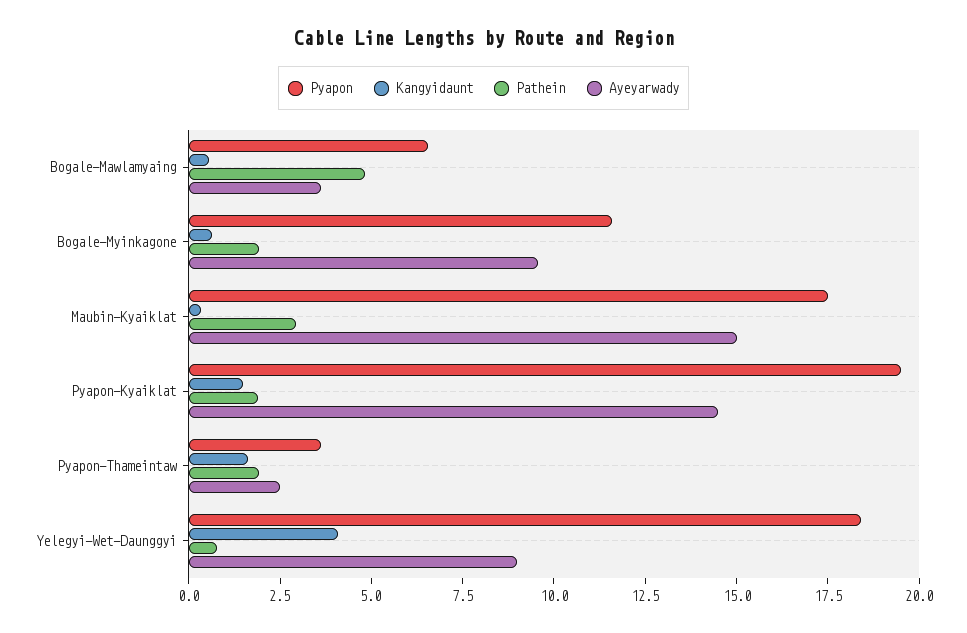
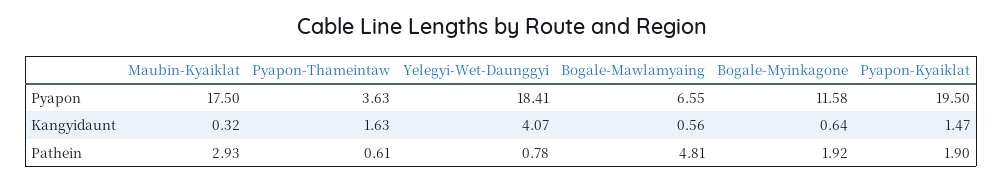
  {
    "Pyapon": {
      "Bogale-Mawlamyaing": 6.55,
      "Bogale-Myinkagone": 11.58,
      "Maubin-Kyaiklat": 17.5,
      "Pyapon-Kyaiklat": 19.5,
      "Pyapon-Thameintaw": 3.63,
      "Yelegyi-Wet-Daunggyi": 18.41
    },
    "Kangyidaunt": {
      "Bogale-Mawlamyaing": 0.56,
      "Bogale-Myinkagone": 0.64,
      "Maubin-Kyaiklat": 0.32,
      "Pyapon-Kyaiklat": 1.47,
      "Pyapon-Thameintaw": 1.63,
      "Yelegyi-Wet-Daunggyi": 4.07
    },
    "Pathein": {
      "Bogale-Mawlamyaing": 4.81,
      "Bogale-Myinkagone": 1.92,
      "Maubin-Kyaiklat": 2.93,
      "Pyapon-Kyaiklat": 1.9,
-     "Pyapon-Thameintaw": 2,
+     "Pyapon-Thameintaw": 0.61,
      "Yelegyi-Wet-Daunggyi": 0.78
-   },
+   }
-   "Ayeyarwady": {
-     "Bogale-Mawlamyaing": 3.5,
-     "Bogale-Myinkagone": 9.5,
-     "Maubin-Kyaiklat": 15,
-     "Pyapon-Kyaiklat": 14.5,
-     "Pyapon-Thameintaw": 2.5,
-     "Yelegyi-Wet-Daunggyi": 9
-   }
  }

